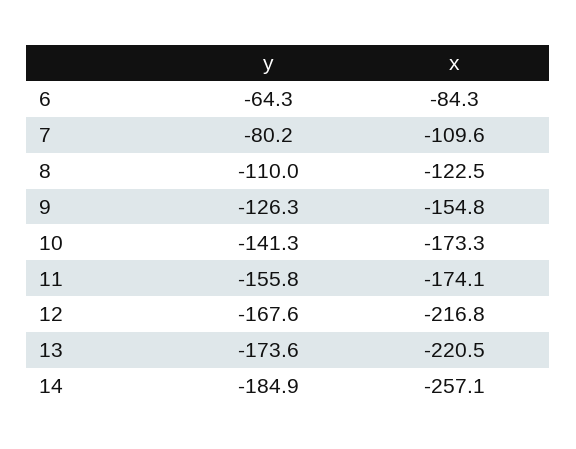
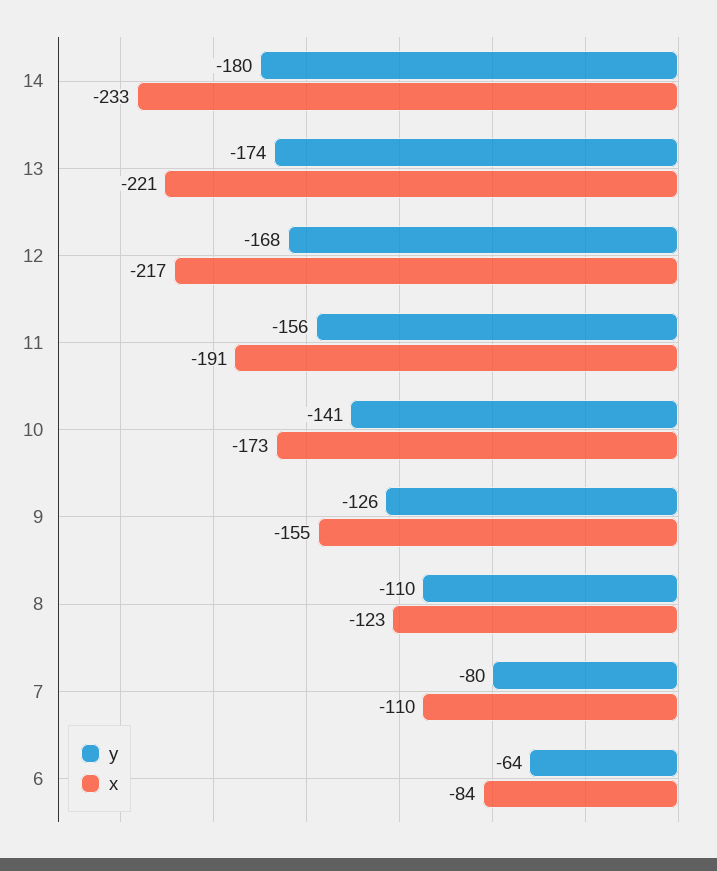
  {
    "y": {
      "6": -64.3,
      "7": -80.2,
      "8": -110,
      "9": -126.3,
      "10": -141.3,
      "11": -155.8,
      "12": -167.6,
      "13": -173.6,
-     "14": -184.9
+     "14": -180
    },
    "x": {
      "6": -84.3,
      "7": -109.6,
      "8": -122.5,
      "9": -154.8,
      "10": -173.3,
-     "11": -174.1,
+     "11": -191,
      "12": -216.8,
      "13": -220.5,
-     "14": -257.1
+     "14": -233
    }
  }

